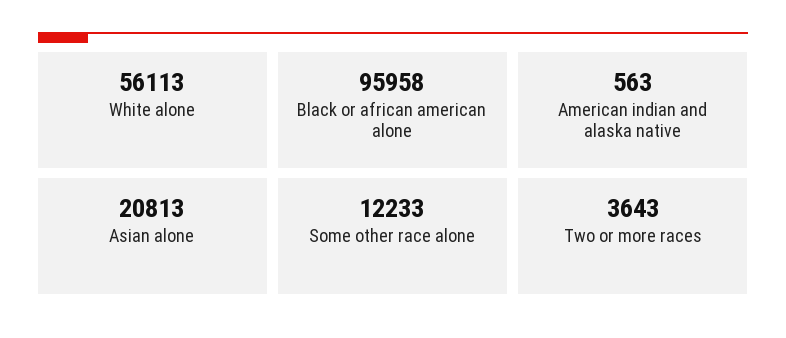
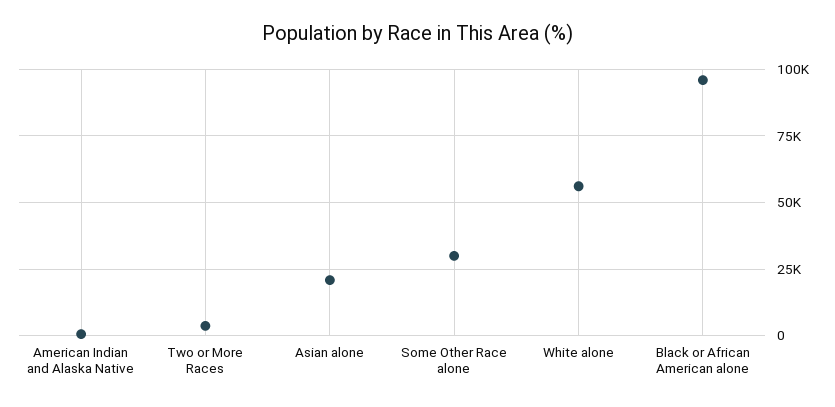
  {
    "White alone": 56113,
    "Black or african american alone": 95958,
    "American indian and alaska native": 563,
    "Asian alone": 20813,
-   "Some other race alone": 12233,
+   "Some other race alone": 30000,
    "Two or more races": 3643
  }

